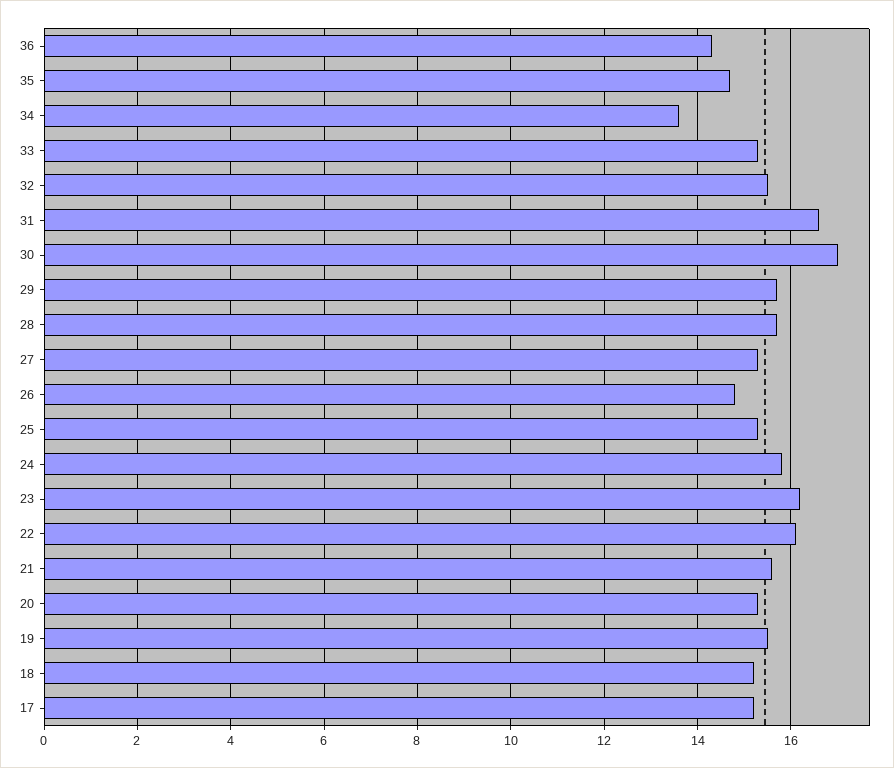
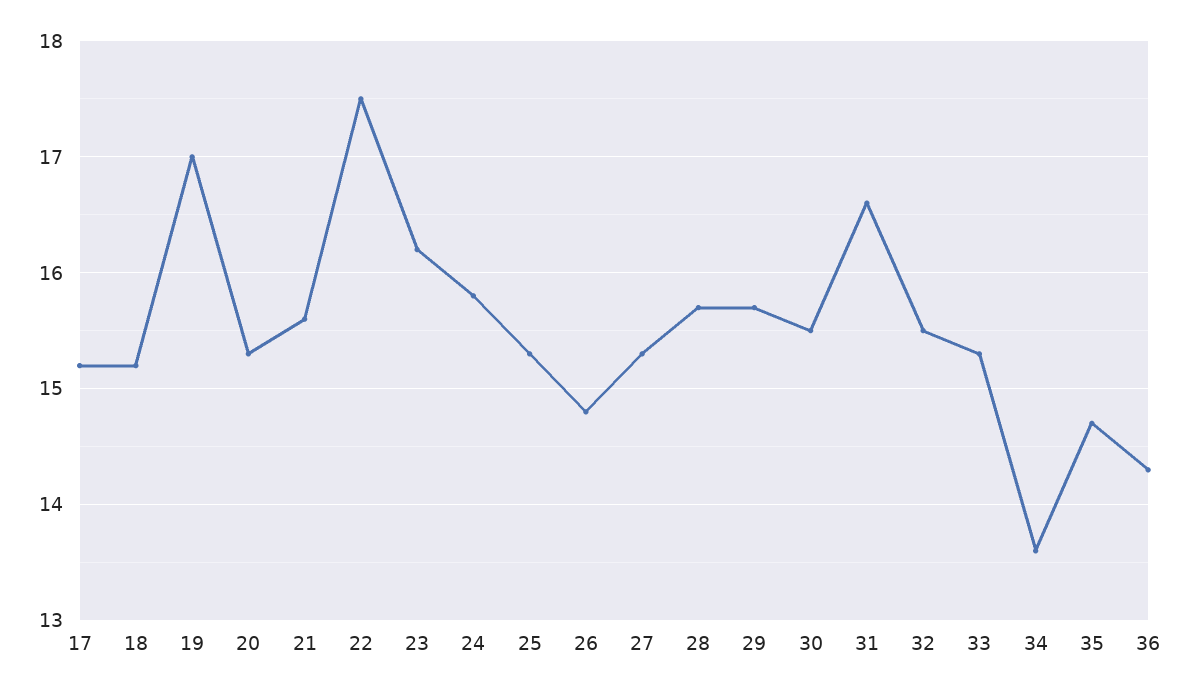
  {
    "36": 14.3,
    "35": 14.7,
    "34": 13.6,
    "33": 15.3,
    "32": 15.5,
    "31": 16.6,
-   "30": 17,
+   "30": 15.5,
    "29": 15.7,
    "28": 15.7,
    "27": 15.3,
    "26": 14.8,
    "25": 15.3,
    "24": 15.8,
    "23": 16.2,
-   "22": 16,
+   "22": 17.5,
    "21": 15.6,
    "20": 15.3,
-   "19": 15.5,
+   "19": 17,
    "18": 15.2,
    "17": 15.2
  }

